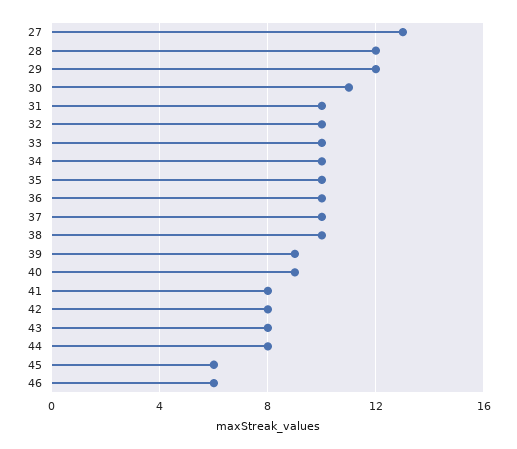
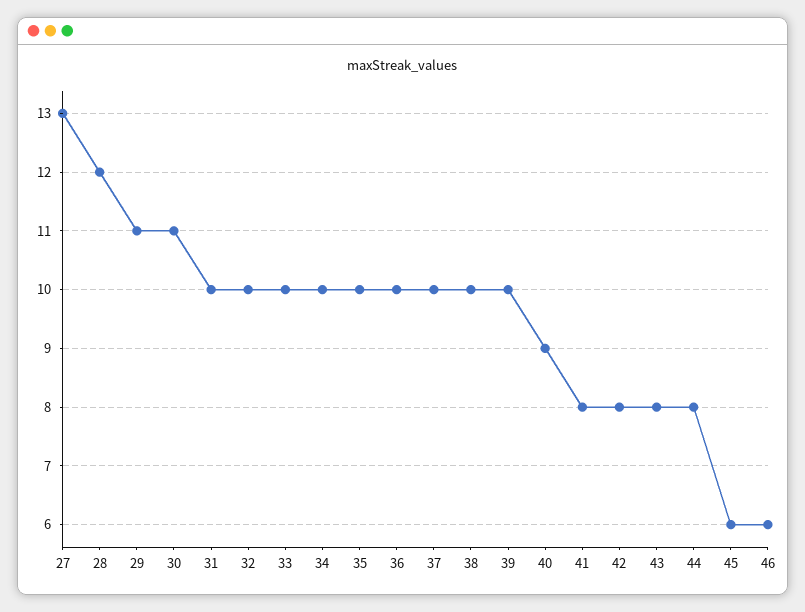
  {
    "27": 13,
    "28": 12,
-   "29": 12,
+   "29": 11,
    "30": 11,
    "31": 10,
    "32": 10,
    "33": 10,
    "34": 10,
    "35": 10,
    "36": 10,
    "37": 10,
    "38": 10,
-   "39": 9,
+   "39": 10,
    "40": 9,
    "41": 8,
    "42": 8,
    "43": 8,
    "44": 8,
    "45": 6,
    "46": 6
  }

